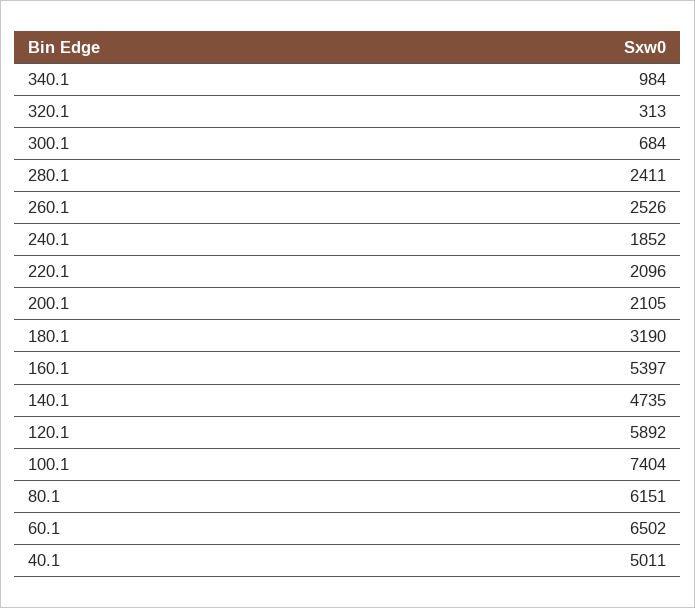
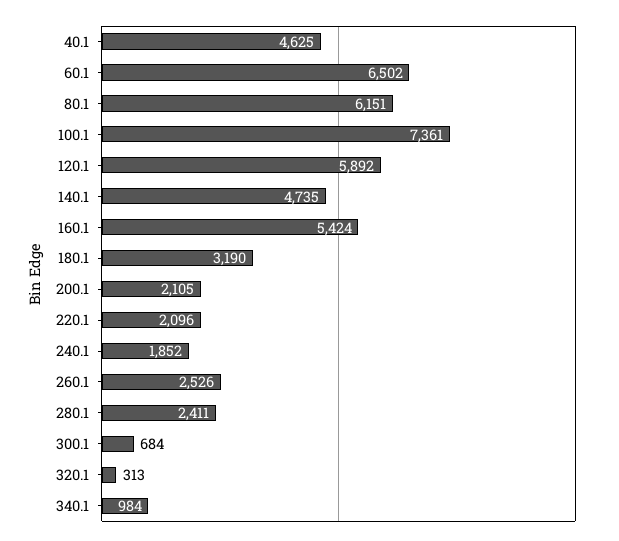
  {
    "340.1": 984,
    "320.1": 313,
    "300.1": 684,
    "280.1": 2411,
    "260.1": 2526,
    "240.1": 1852,
    "220.1": 2096,
    "200.1": 2105,
    "180.1": 3190,
-   "160.1": 5397,
+   "160.1": 5424,
    "140.1": 4735,
    "120.1": 5892,
-   "100.1": 7404,
+   "100.1": 7361,
    "80.1": 6151,
    "60.1": 6502,
-   "40.1": 5011
+   "40.1": 4625
  }

